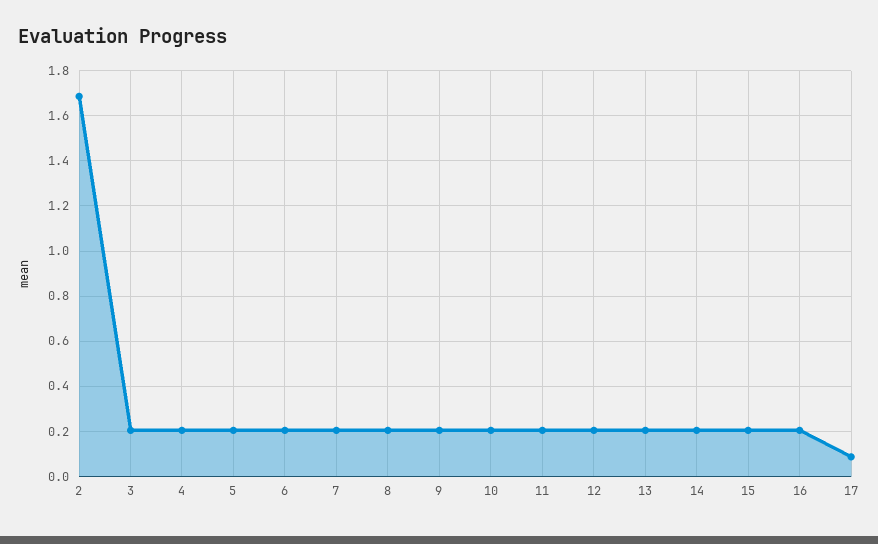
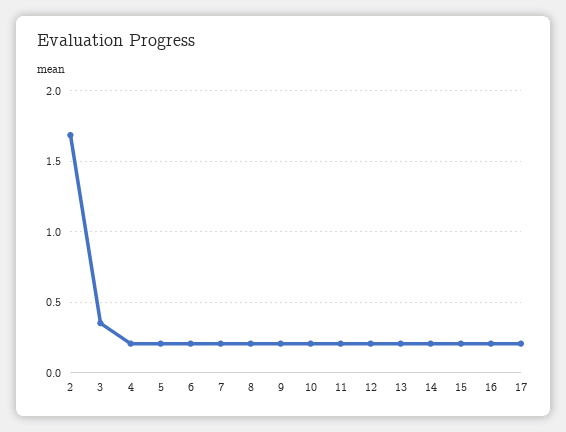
  {
    "2": 1.7,
-   "3": 0.2,
+   "3": 0.35,
    "4": 0.2,
    "5": 0.2,
    "6": 0.2,
    "7": 0.2,
    "8": 0.2,
    "9": 0.2,
    "10": 0.2,
    "11": 0.2,
    "12": 0.2,
    "13": 0.2,
    "14": 0.2,
    "15": 0.2,
    "16": 0.2,
-   "17": 0.1
+   "17": 0.2
  }

